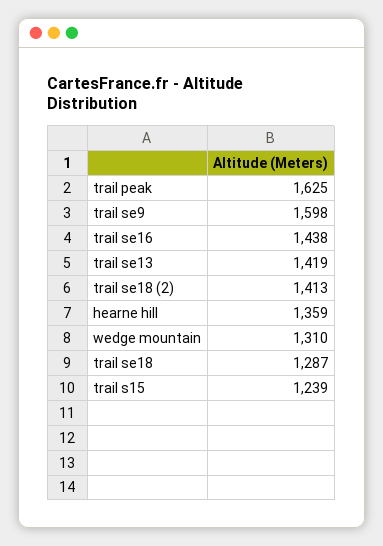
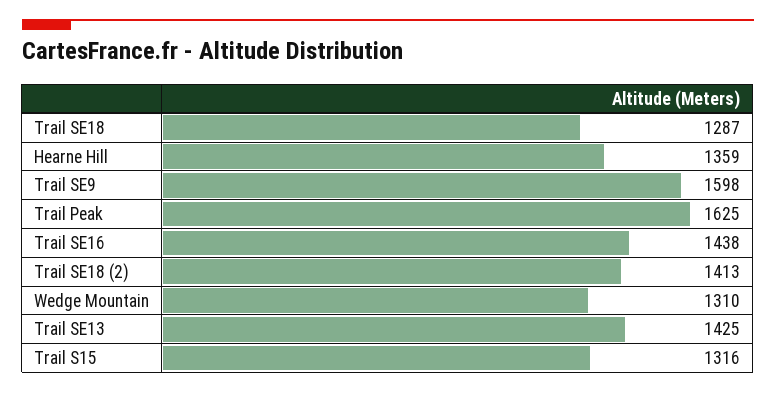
  {
    "trail peak": 1625,
    "trail se9": 1598,
    "trail se16": 1438,
-   "trail se13": 1419,
+   "trail se13": 1425,
    "trail se18 (2)": 1413,
    "hearne hill": 1359,
    "wedge mountain": 1310,
    "trail se18": 1287,
-   "trail s15": 1239
+   "trail s15": 1316
  }

